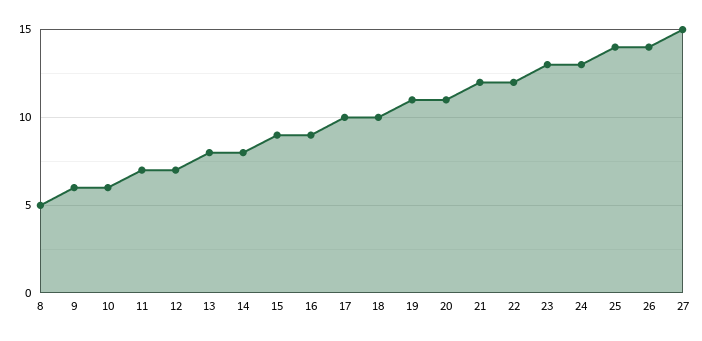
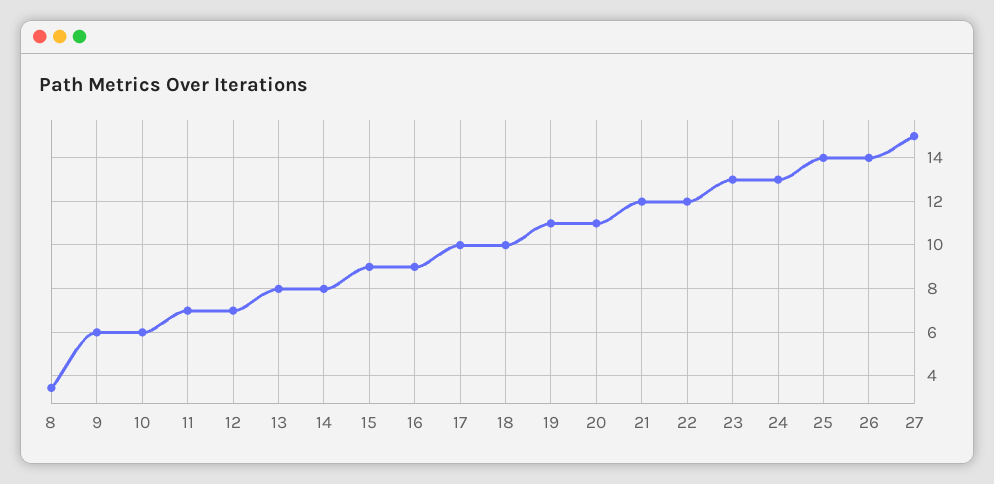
  {
-   "8": 5,
+   "8": 3.5,
    "9": 6,
    "10": 6,
    "11": 7,
    "12": 7,
    "13": 8,
    "14": 8,
    "15": 9,
    "16": 9,
    "17": 10,
    "18": 10,
    "19": 11,
    "20": 11,
    "21": 12,
    "22": 12,
    "23": 13,
    "24": 13,
    "25": 14,
    "26": 14,
    "27": 15
  }

